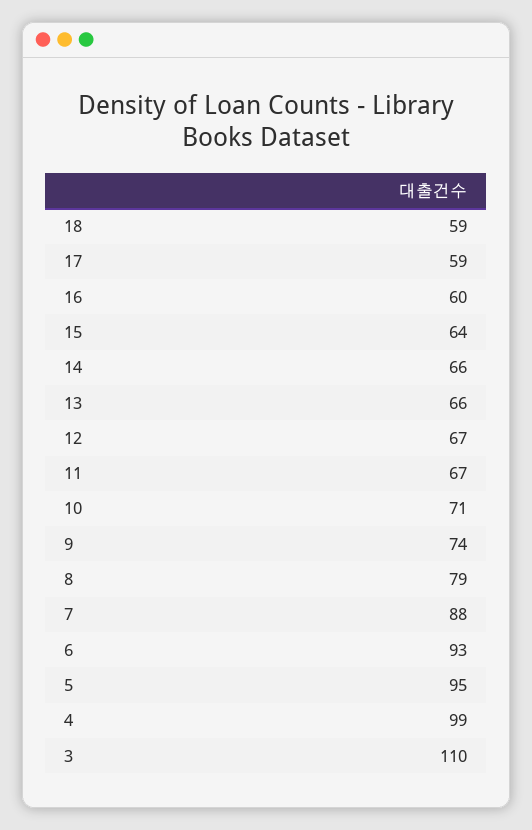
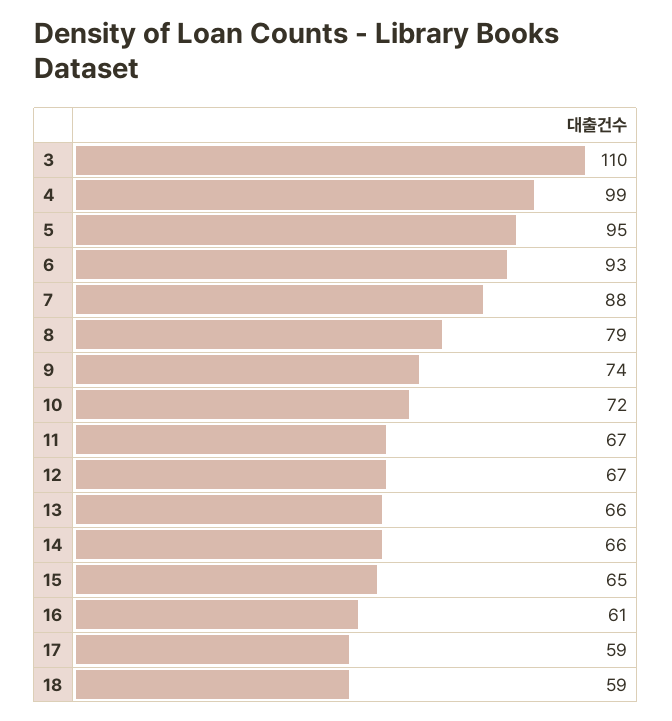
  {
    "18": 59,
    "17": 59,
-   "16": 60,
+   "16": 61,
-   "15": 64,
+   "15": 65,
    "14": 66,
    "13": 66,
    "12": 67,
    "11": 67,
-   "10": 71,
+   "10": 72,
    "9": 74,
    "8": 79,
    "7": 88,
    "6": 93,
    "5": 95,
    "4": 99,
    "3": 110
  }

